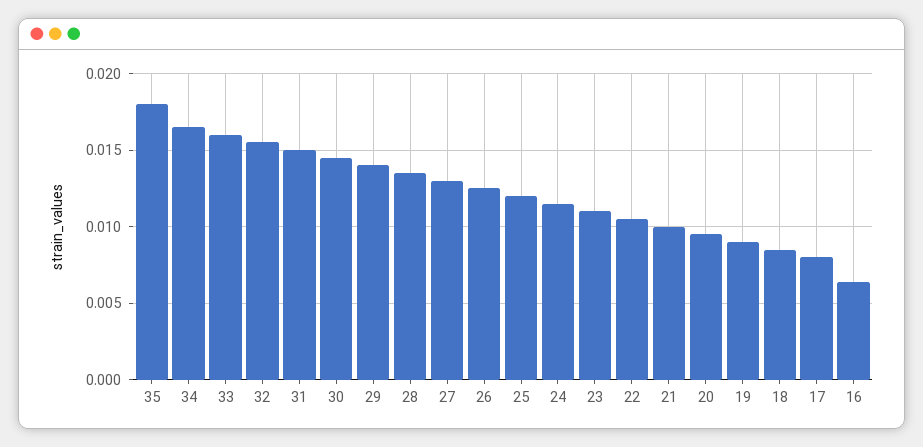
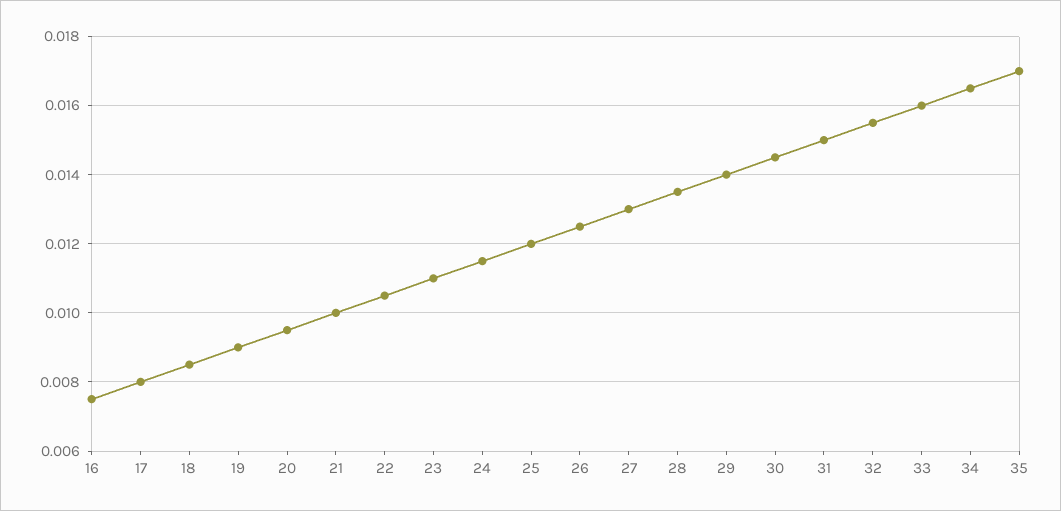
  {
-   "35": 0.018,
+   "35": 0.017,
    "34": 0.0165,
    "33": 0.016,
    "32": 0.0155,
    "31": 0.015,
    "30": 0.0145,
    "29": 0.014,
    "28": 0.0135,
    "27": 0.013,
    "26": 0.0125,
    "25": 0.012,
    "24": 0.0115,
    "23": 0.011,
    "22": 0.0105,
    "21": 0.01,
    "20": 0.0095,
    "19": 0.009,
    "18": 0.0085,
    "17": 0.008,
-   "16": 0.0065
+   "16": 0.0075
  }

